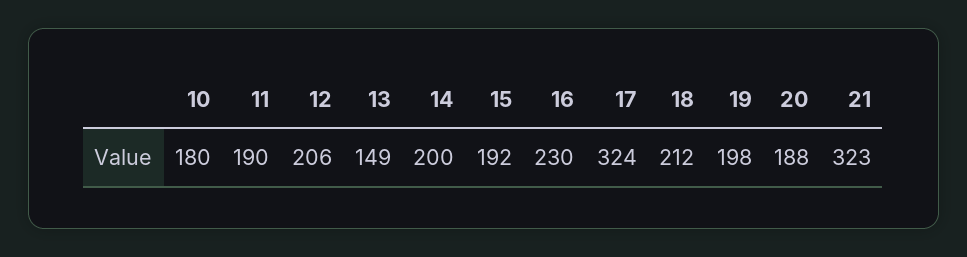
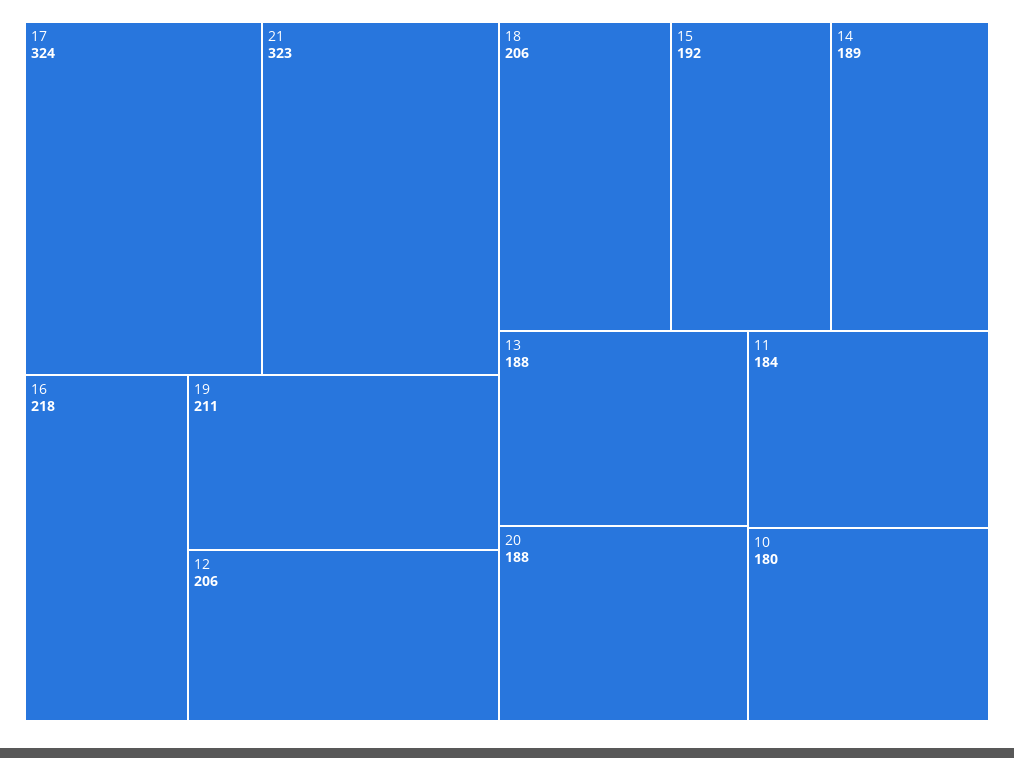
  {
    "10": 180,
-   "11": 190,
+   "11": 184,
    "12": 206,
-   "13": 149,
+   "13": 188,
-   "14": 200,
+   "14": 189,
    "15": 192,
-   "16": 230,
+   "16": 218,
    "17": 324,
-   "18": 212,
+   "18": 206,
-   "19": 198,
+   "19": 211,
    "20": 188,
    "21": 323
  }

